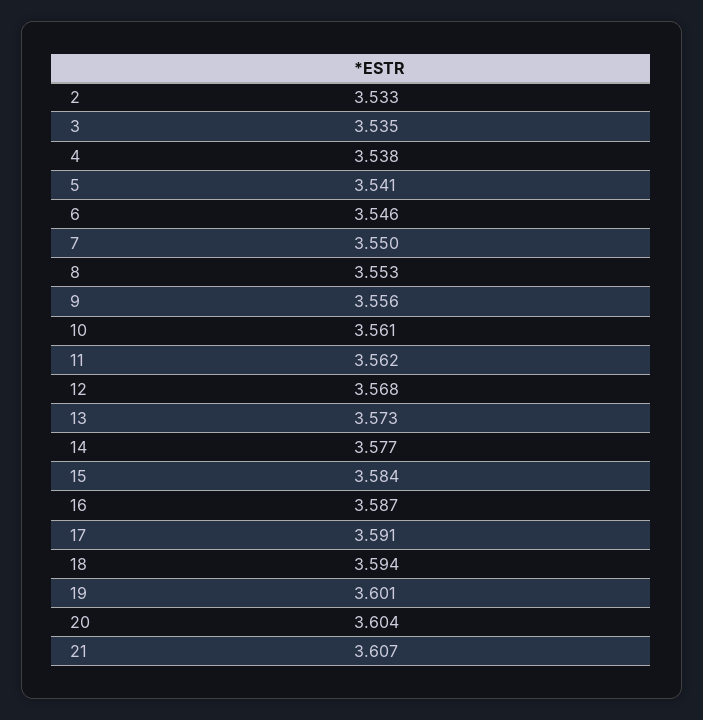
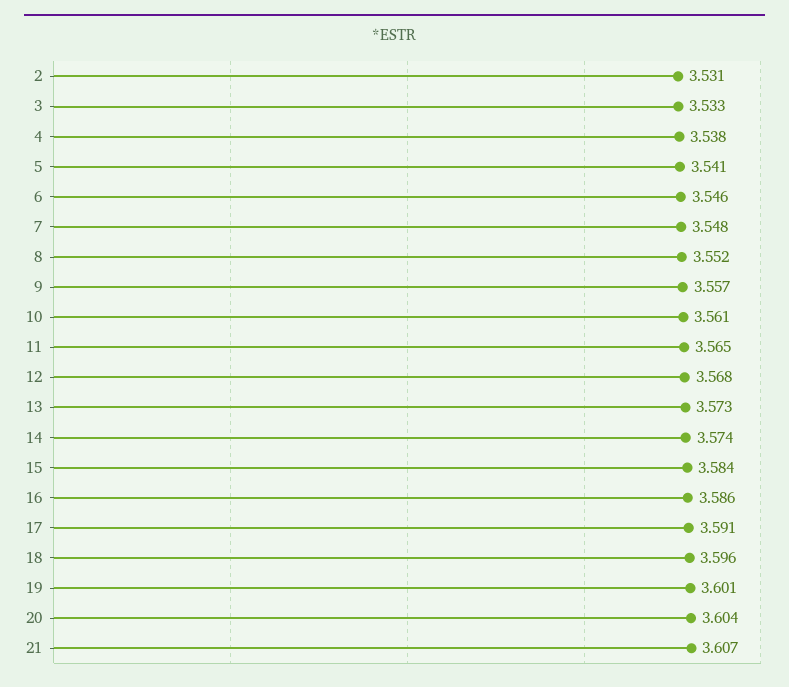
  {
-   "2": 3.533,
+   "2": 3.531,
-   "3": 3.535,
+   "3": 3.533,
    "4": 3.538,
    "5": 3.541,
    "6": 3.546,
-   "7": 3.55,
+   "7": 3.548,
-   "8": 3.553,
+   "8": 3.552,
-   "9": 3.556,
+   "9": 3.557,
    "10": 3.561,
-   "11": 3.562,
+   "11": 3.565,
    "12": 3.568,
    "13": 3.573,
-   "14": 3.577,
+   "14": 3.574,
    "15": 3.584,
-   "16": 3.587,
+   "16": 3.586,
    "17": 3.591,
-   "18": 3.594,
+   "18": 3.596,
    "19": 3.601,
    "20": 3.604,
    "21": 3.607
  }

